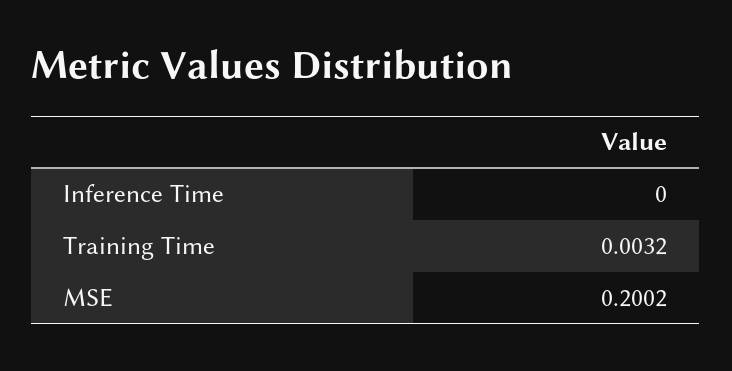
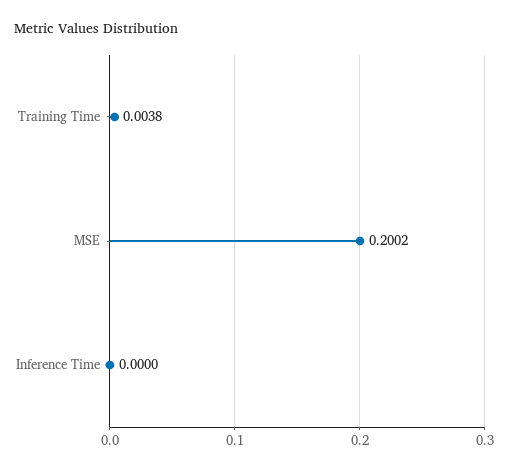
  {
    "Inference Time": 0,
-   "Training Time": 0.0032,
+   "Training Time": 0.0038,
    "MSE": 0.2002
  }

